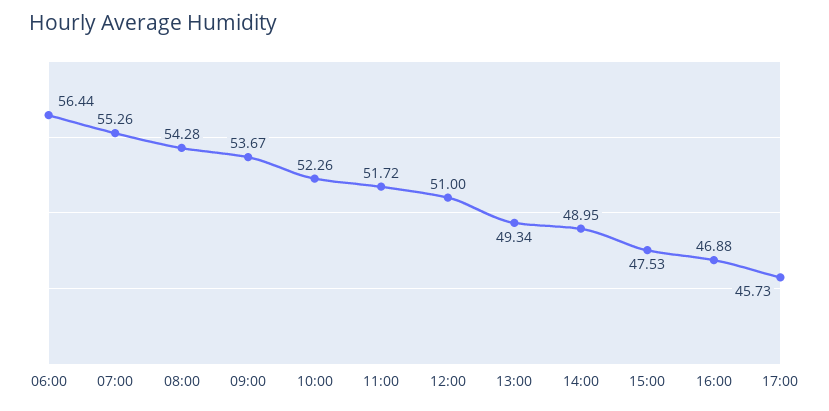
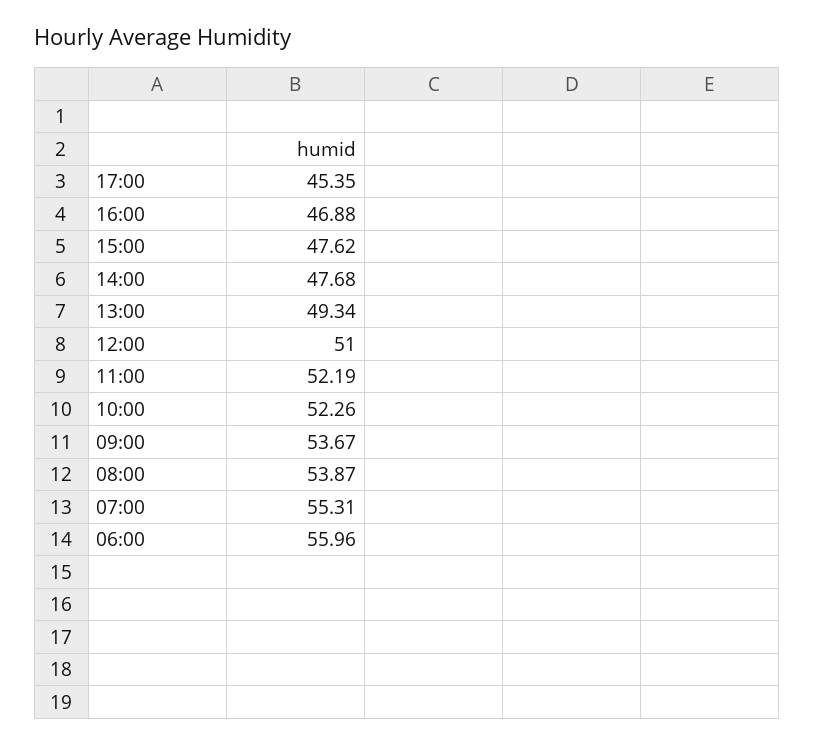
  {
-   "06:00": 56.44,
+   "06:00": 55.96,
-   "07:00": 55.26,
+   "07:00": 55.31,
-   "08:00": 54.28,
+   "08:00": 53.87,
    "09:00": 53.67,
    "10:00": 52.26,
-   "11:00": 51.72,
+   "11:00": 52.19,
    "12:00": 51,
    "13:00": 49.34,
-   "14:00": 48.95,
+   "14:00": 47.68,
-   "15:00": 47.53,
+   "15:00": 47.62,
    "16:00": 46.88,
-   "17:00": 45.73
+   "17:00": 45.35
  }

